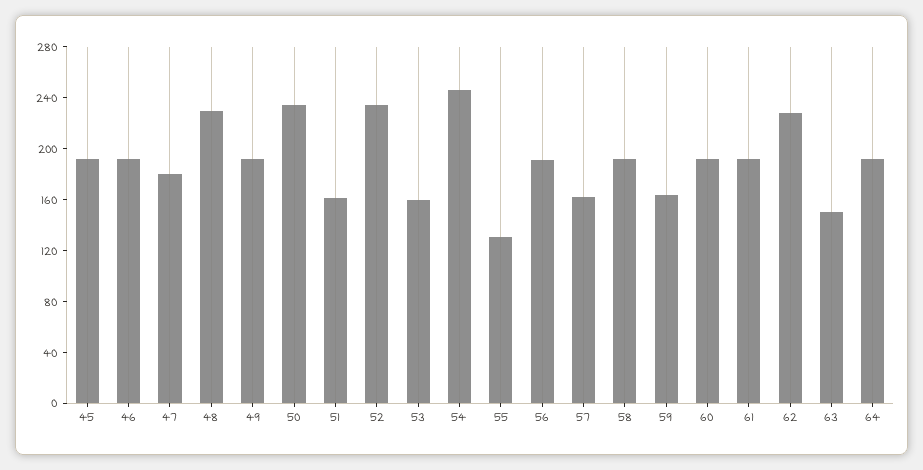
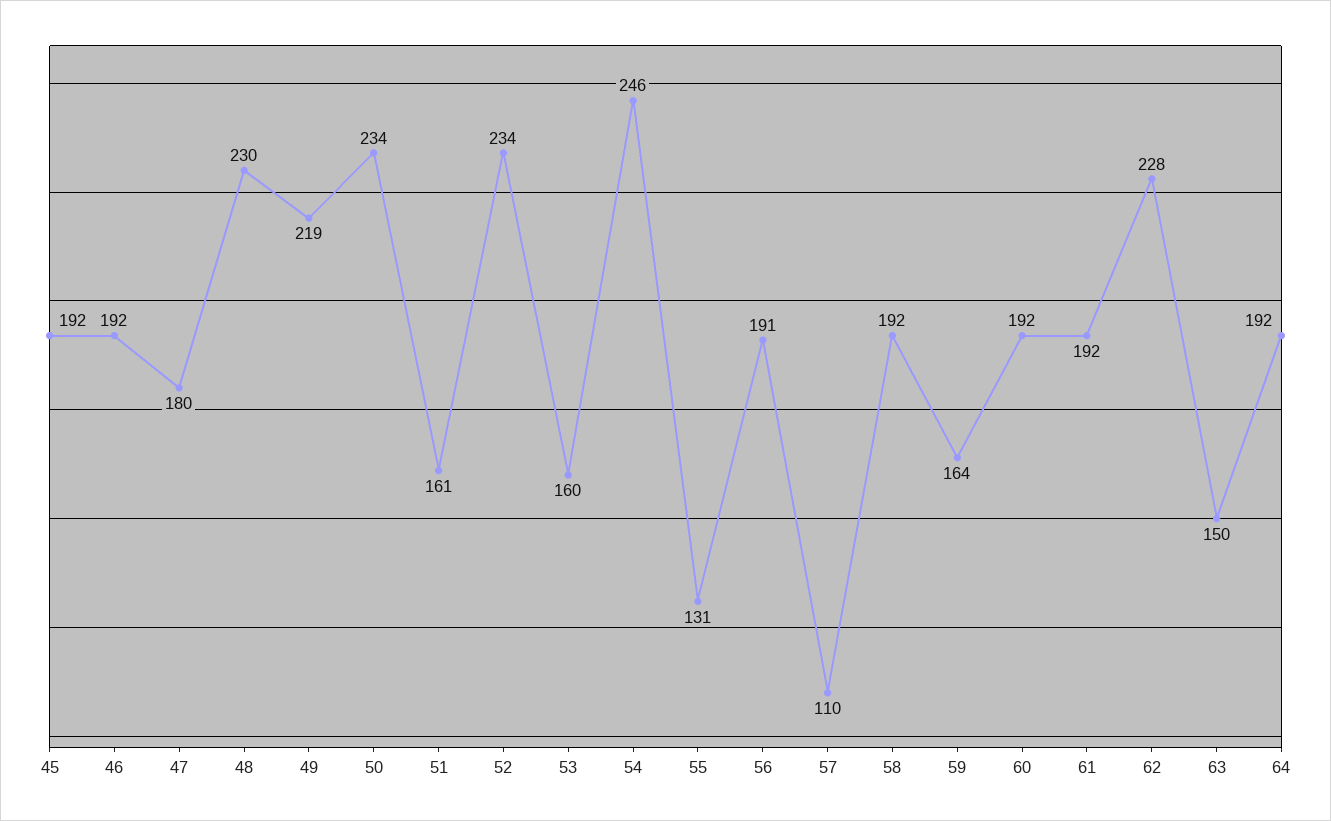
  {
    "45": 192,
    "46": 192,
    "47": 180,
    "48": 230,
-   "49": 190,
+   "49": 219,
    "50": 234,
    "51": 161,
    "52": 234,
    "53": 160,
    "54": 246,
    "55": 131,
    "56": 191,
-   "57": 160,
+   "57": 110,
    "58": 192,
    "59": 164,
    "60": 192,
    "61": 192,
    "62": 228,
    "63": 150,
    "64": 192
  }

